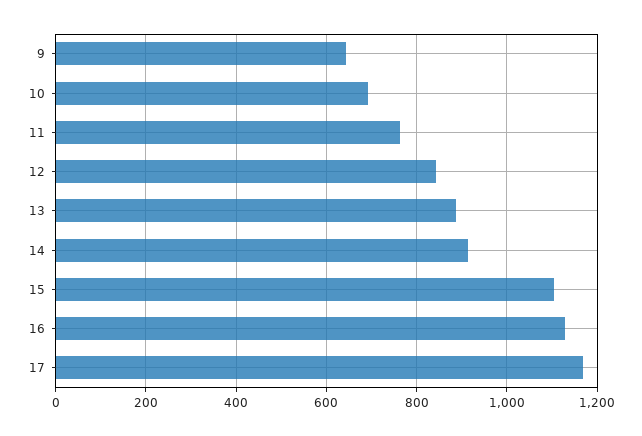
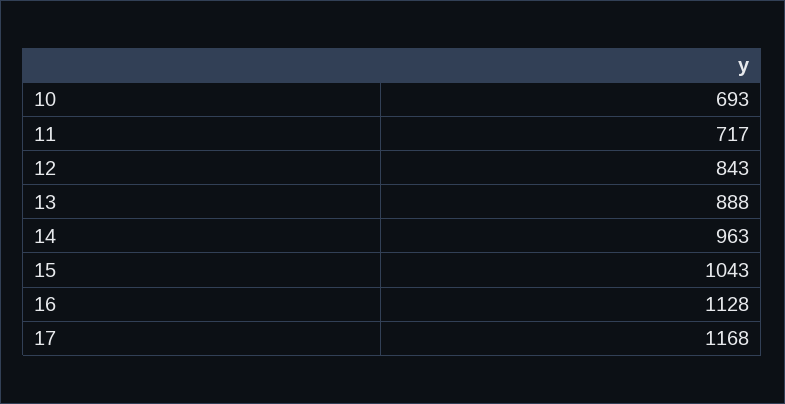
  {
-   "9": 640,
    "10": 693,
-   "11": 760,
+   "11": 717,
    "12": 843,
    "13": 888,
-   "14": 920,
+   "14": 963,
-   "15": 1100,
+   "15": 1043,
    "16": 1128,
    "17": 1168
  }

